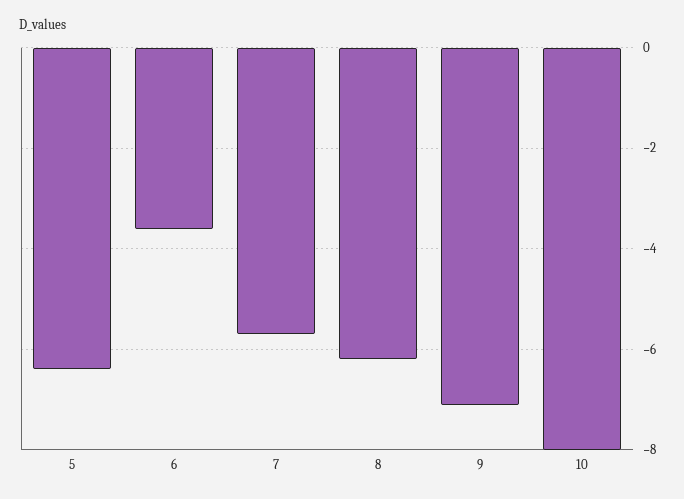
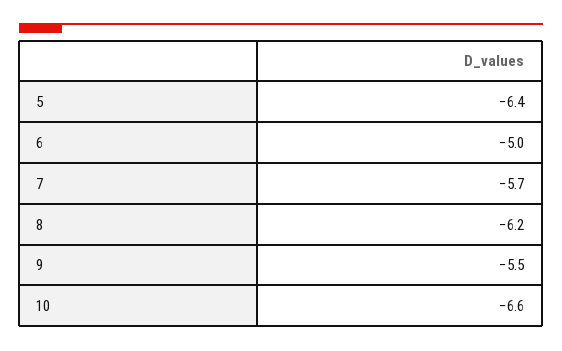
  {
    "5": -6.4,
-   "6": -3.5,
+   "6": -5,
    "7": -5.7,
    "8": -6.2,
-   "9": -7,
+   "9": -5.5,
-   "10": -8
+   "10": -6.6
  }

